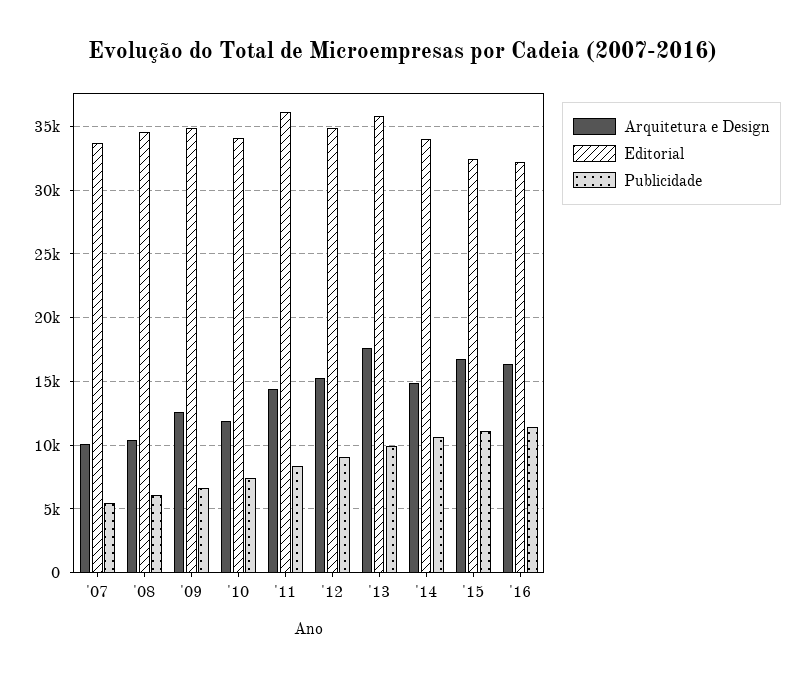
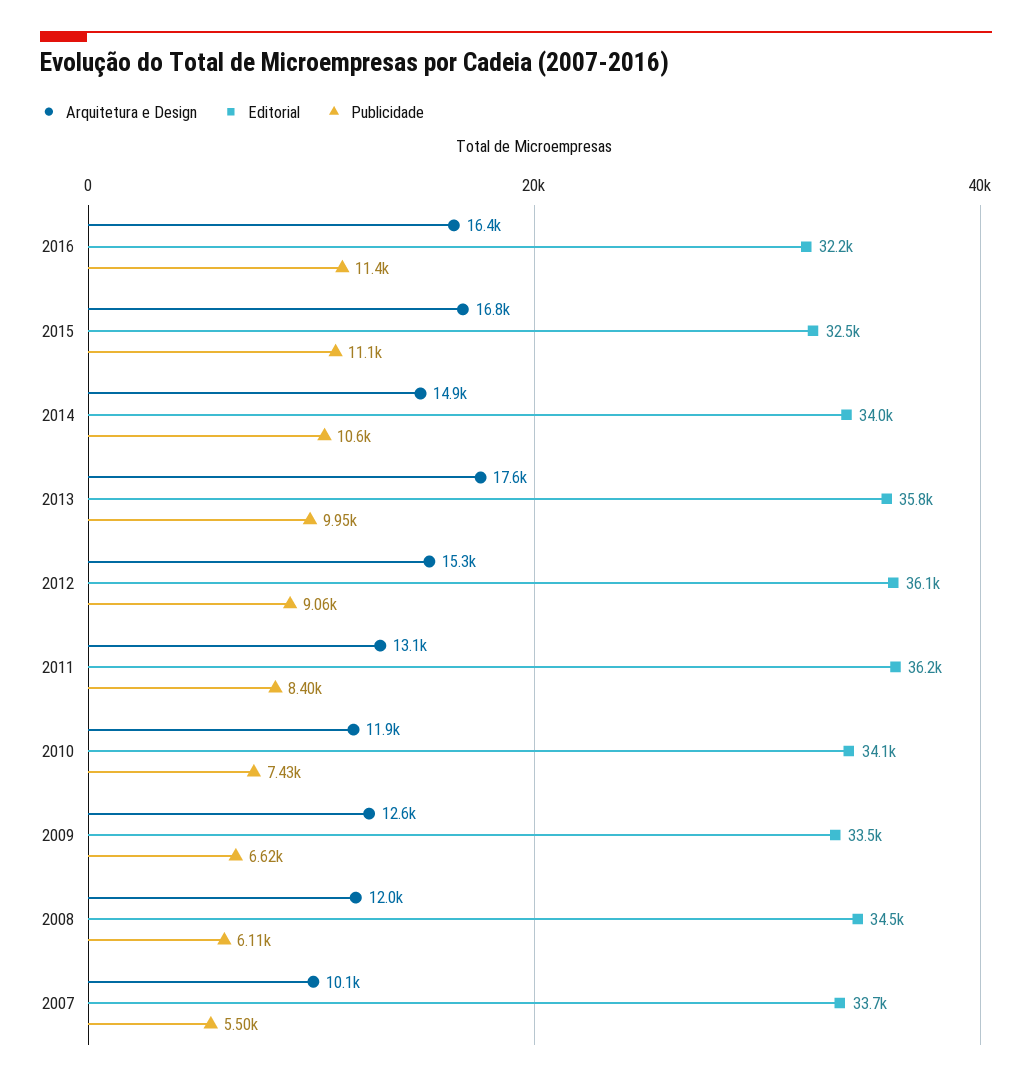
  {
    "Arquitetura e Design": {
      "'07": 10100,
-     "'08": 10500,
+     "'08": 12000,
      "'09": 12600,
      "'10": 11900,
-     "'11": 14500,
+     "'11": 13100,
      "'12": 15300,
      "'13": 17600,
      "'14": 14900,
      "'15": 16800,
      "'16": 16400
    },
    "Editorial": {
      "'07": 33700,
      "'08": 34500,
-     "'09": 35000,
+     "'09": 33500,
      "'10": 34100,
      "'11": 36200,
-     "'12": 35000,
+     "'12": 36100,
      "'13": 35800,
      "'14": 34000,
      "'15": 32500,
      "'16": 32200
    },
    "Publicidade": {
      "'07": 5500,
      "'08": 6110,
      "'09": 6620,
      "'10": 7430,
      "'11": 8400,
      "'12": 9060,
      "'13": 9950,
      "'14": 10600,
      "'15": 11100,
      "'16": 11400
    }
  }

